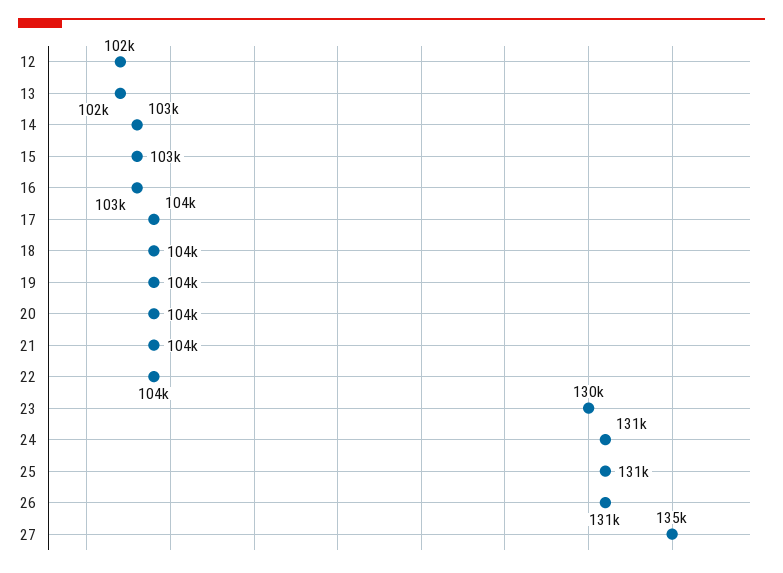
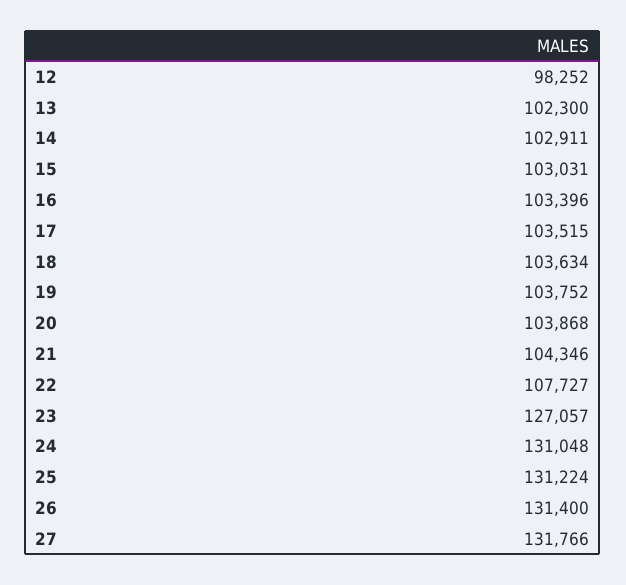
  {
-   "12": 102000,
+   "12": 98252,
    "13": 102300,
    "14": 102911,
    "15": 103031,
    "16": 103396,
    "17": 103515,
    "18": 103634,
    "19": 103752,
    "20": 103868,
    "21": 104346,
-   "22": 104000,
+   "22": 107727,
-   "23": 130000,
+   "23": 127057,
    "24": 131048,
    "25": 131224,
    "26": 131400,
-   "27": 135000
+   "27": 131766
  }

